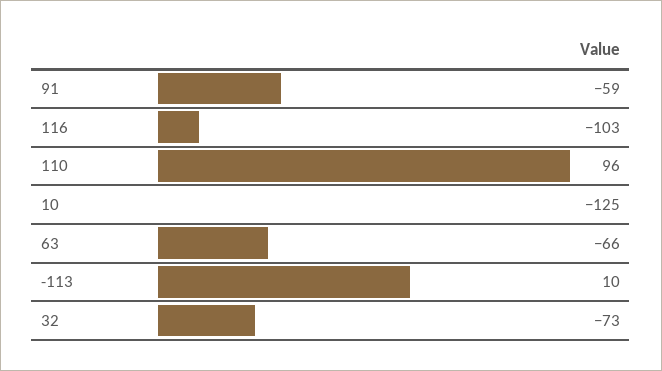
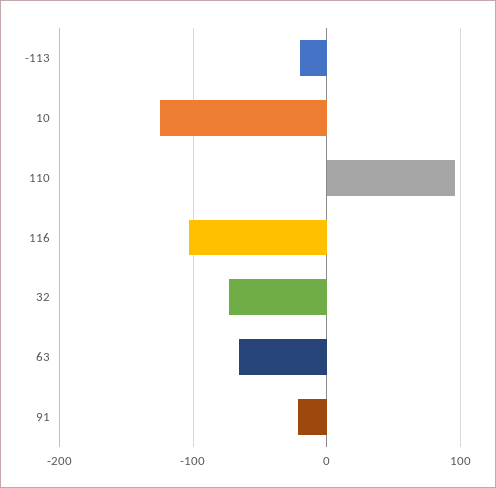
  {
-   "91": -59,
+   "91": -20,
    "116": -103,
    "110": 96,
    "10": -125,
    "63": -66,
-   "-113": 10,
+   "-113": -20,
    "32": -73
  }

